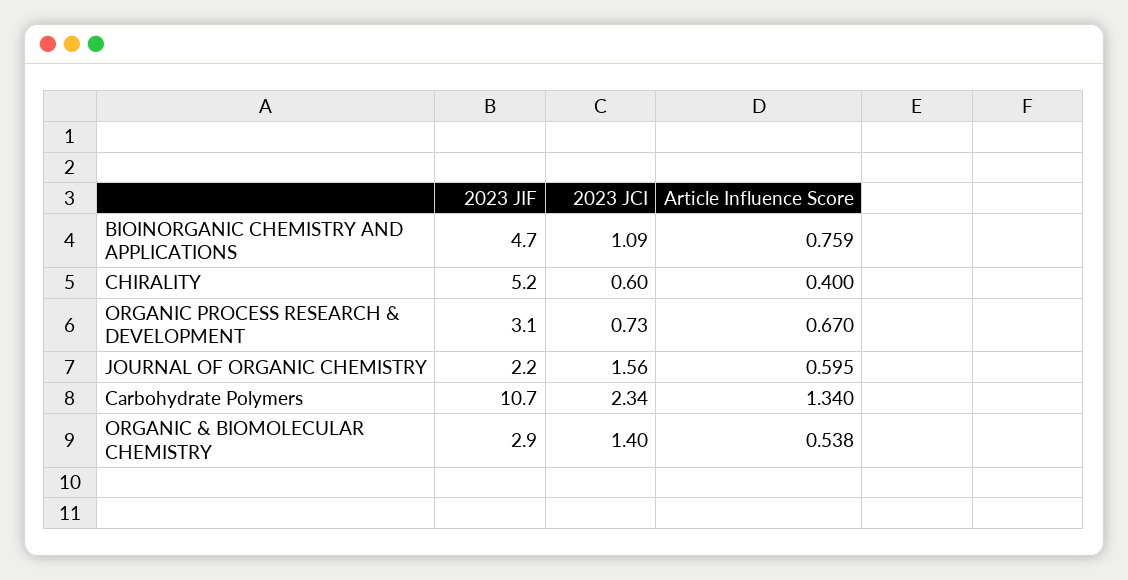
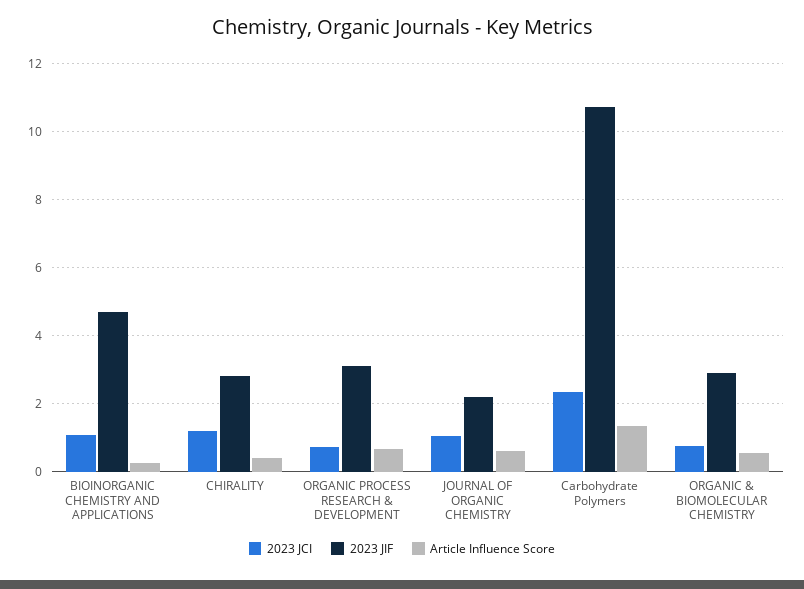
  {
    "2023 JIF": {
      "BIOINORGANIC CHEMISTRY AND APPLICATIONS": 4.7,
-     "CHIRALITY": 5.2,
+     "CHIRALITY": 2.8,
      "ORGANIC PROCESS RESEARCH & DEVELOPMENT": 3.1,
      "JOURNAL OF ORGANIC CHEMISTRY": 2.2,
      "Carbohydrate Polymers": 10.7,
      "ORGANIC & BIOMOLECULAR CHEMISTRY": 2.9
    },
    "2023 JCI": {
      "BIOINORGANIC CHEMISTRY AND APPLICATIONS": 1.09,
-     "CHIRALITY": 0.6,
+     "CHIRALITY": 1.2,
      "ORGANIC PROCESS RESEARCH & DEVELOPMENT": 0.73,
-     "JOURNAL OF ORGANIC CHEMISTRY": 1.56,
+     "JOURNAL OF ORGANIC CHEMISTRY": 1,
      "Carbohydrate Polymers": 2.34,
-     "ORGANIC & BIOMOLECULAR CHEMISTRY": 1.4
+     "ORGANIC & BIOMOLECULAR CHEMISTRY": 0.8
    },
    "Article Influence Score": {
-     "BIOINORGANIC CHEMISTRY AND APPLICATIONS": 0.759,
+     "BIOINORGANIC CHEMISTRY AND APPLICATIONS": 0.2,
      "CHIRALITY": 0.4,
      "ORGANIC PROCESS RESEARCH & DEVELOPMENT": 0.67,
      "JOURNAL OF ORGANIC CHEMISTRY": 0.595,
      "Carbohydrate Polymers": 1.34,
      "ORGANIC & BIOMOLECULAR CHEMISTRY": 0.538
    }
  }

